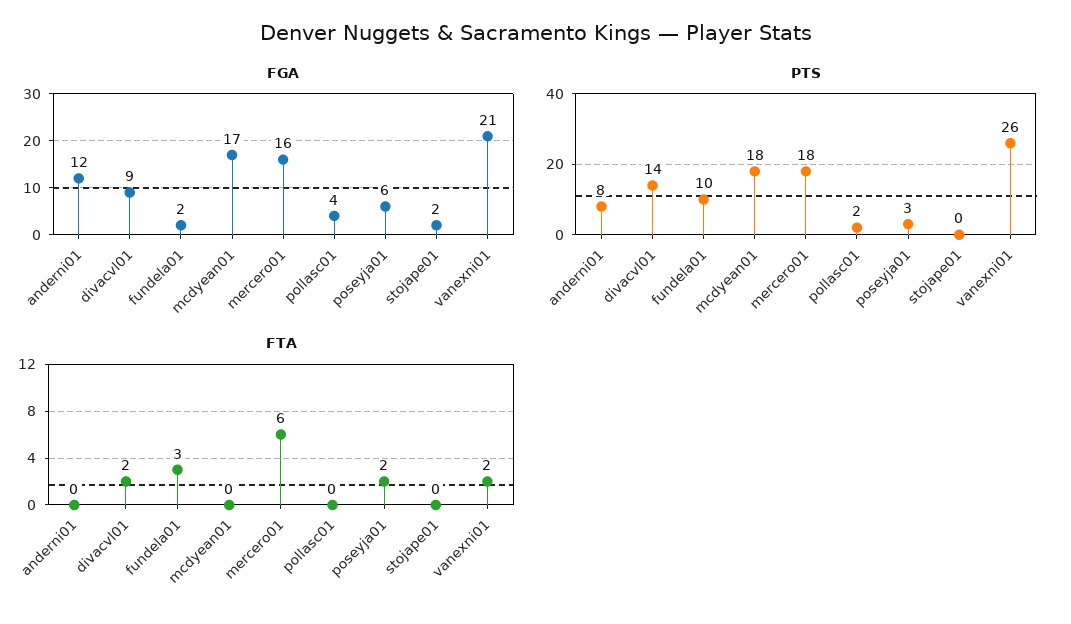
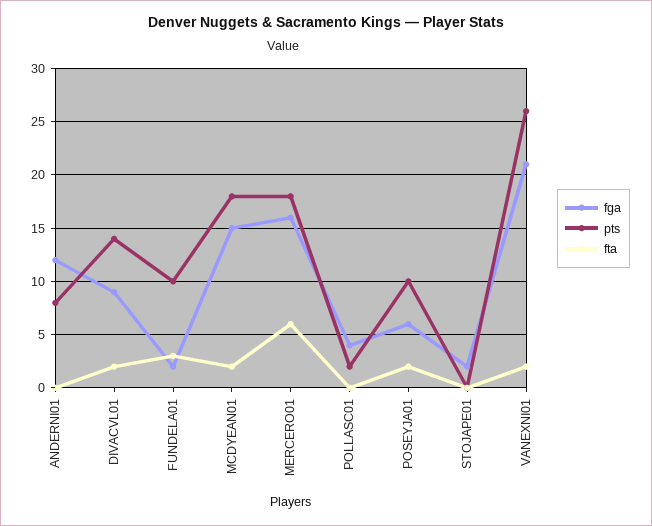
  {
    "FGA": {
      "anderni01": 12,
      "divacvl01": 9,
      "fundela01": 2,
-     "mcdyean01": 17,
+     "mcdyean01": 15,
      "mercero01": 16,
      "pollasc01": 4,
      "poseyja01": 6,
      "stojape01": 2,
      "vanexni01": 21
    },
    "PTS": {
      "anderni01": 8,
      "divacvl01": 14,
      "fundela01": 10,
      "mcdyean01": 18,
      "mercero01": 18,
      "pollasc01": 2,
-     "poseyja01": 3,
+     "poseyja01": 10,
      "stojape01": 0,
      "vanexni01": 26
    },
    "FTA": {
      "anderni01": 0,
      "divacvl01": 2,
      "fundela01": 3,
-     "mcdyean01": 0,
+     "mcdyean01": 2,
      "mercero01": 6,
      "pollasc01": 0,
      "poseyja01": 2,
      "stojape01": 0,
      "vanexni01": 2
    }
  }

